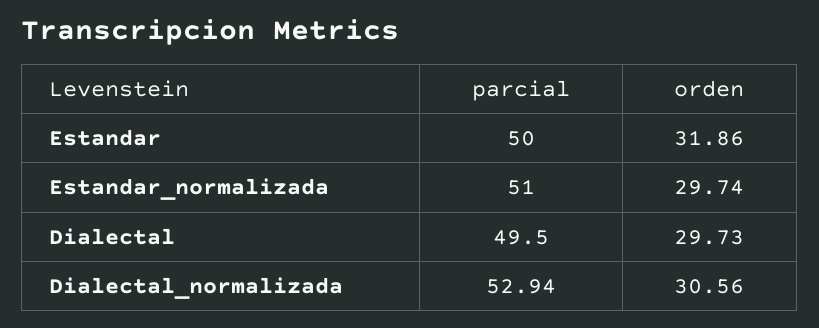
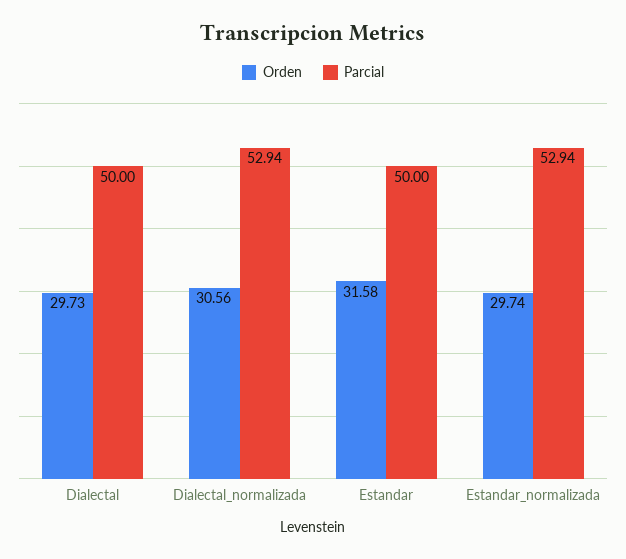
  {
    "parcial": {
      "Estandar": 50,
-     "Estandar_normalizada": 51,
+     "Estandar_normalizada": 52.94,
-     "Dialectal": 49.5,
+     "Dialectal": 50,
      "Dialectal_normalizada": 52.94
    },
    "orden": {
-     "Estandar": 31.86,
+     "Estandar": 31.58,
      "Estandar_normalizada": 29.74,
      "Dialectal": 29.73,
      "Dialectal_normalizada": 30.56
    }
  }

